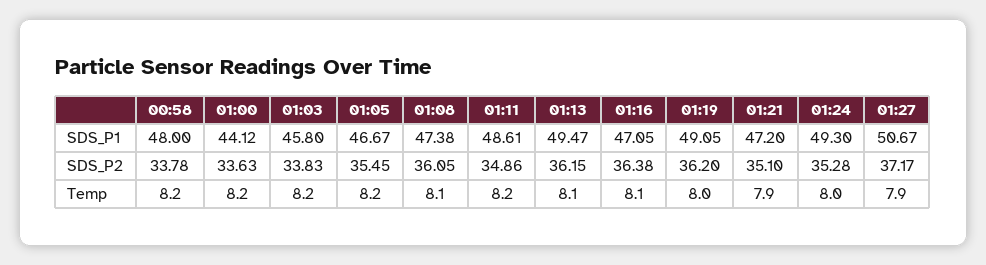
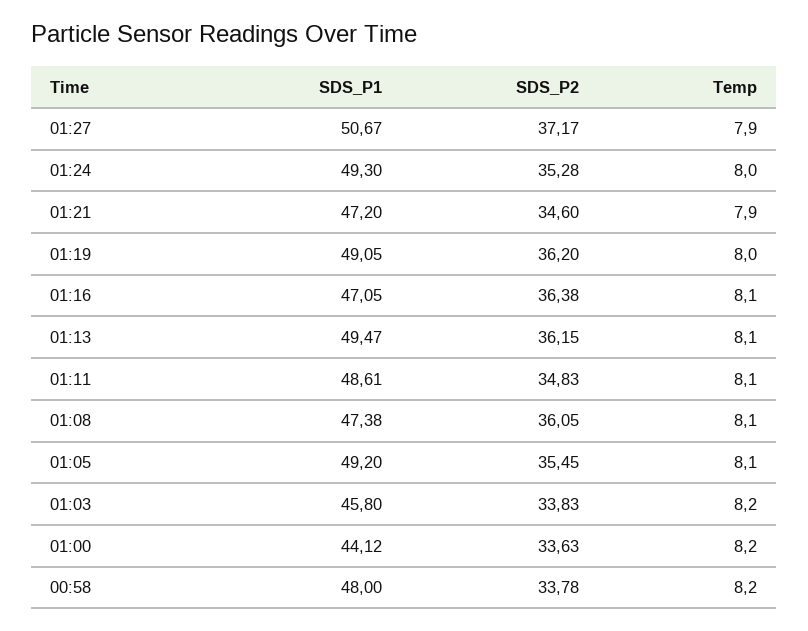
  {
    "00:58": {
      "SDS_P1": 48,
      "SDS_P2": 33.78,
      "Temp": 8.2
    },
    "01:00": {
      "SDS_P1": 44.12,
      "SDS_P2": 33.63,
      "Temp": 8.2
    },
    "01:03": {
      "SDS_P1": 45.8,
      "SDS_P2": 33.83,
      "Temp": 8.2
    },
    "01:05": {
-     "SDS_P1": 46.67,
+     "SDS_P1": 49.2,
      "SDS_P2": 35.45,
-     "Temp": 8.2
+     "Temp": 8.1
    },
    "01:08": {
      "SDS_P1": 47.38,
      "SDS_P2": 36.05,
      "Temp": 8.1
    },
    "01:11": {
      "SDS_P1": 48.61,
-     "SDS_P2": 34.86,
+     "SDS_P2": 34.83,
-     "Temp": 8.2
+     "Temp": 8.1
    },
    "01:13": {
      "SDS_P1": 49.47,
      "SDS_P2": 36.15,
      "Temp": 8.1
    },
    "01:16": {
      "SDS_P1": 47.05,
      "SDS_P2": 36.38,
      "Temp": 8.1
    },
    "01:19": {
      "SDS_P1": 49.05,
      "SDS_P2": 36.2,
      "Temp": 8
    },
    "01:21": {
      "SDS_P1": 47.2,
-     "SDS_P2": 35.1,
+     "SDS_P2": 34.6,
      "Temp": 7.9
    },
    "01:24": {
      "SDS_P1": 49.3,
      "SDS_P2": 35.28,
      "Temp": 8
    },
    "01:27": {
      "SDS_P1": 50.67,
      "SDS_P2": 37.17,
      "Temp": 7.9
    }
  }

